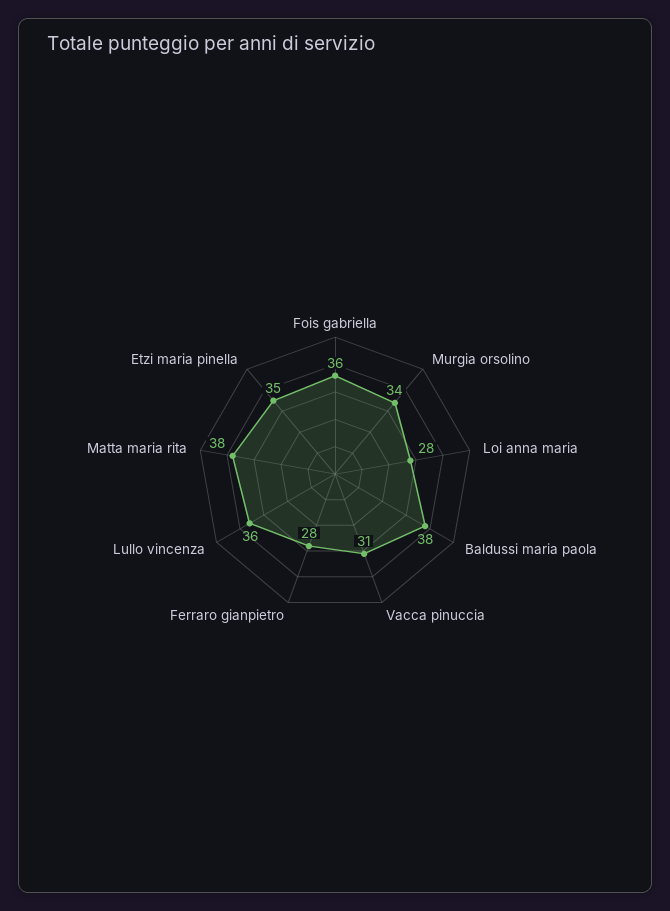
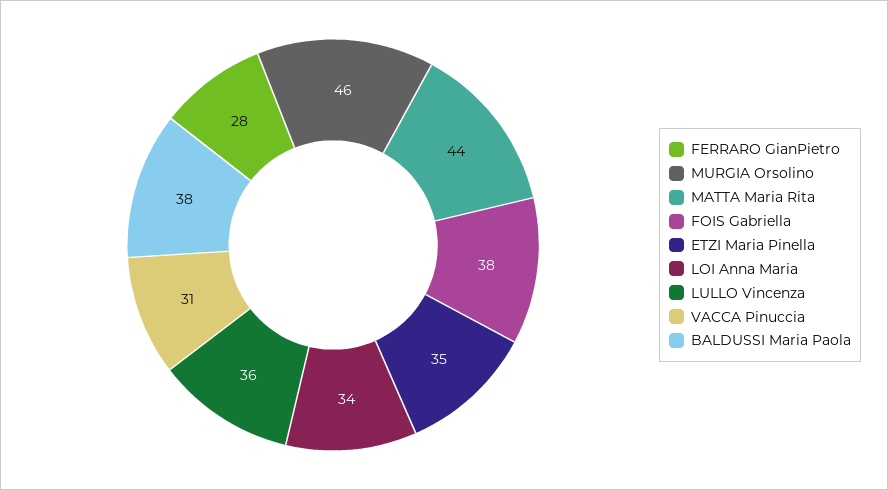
  {
-   "Fois gabriella": 36,
+   "Fois gabriella": 38,
-   "Murgia orsolino": 34,
+   "Murgia orsolino": 46,
-   "Loi anna maria": 28,
+   "Loi anna maria": 34,
    "Baldussi maria paola": 38,
    "Vacca pinuccia": 31,
    "Ferraro gianpietro": 28,
    "Lullo vincenza": 36,
-   "Matta maria rita": 38,
+   "Matta maria rita": 44,
    "Etzi maria pinella": 35
  }

